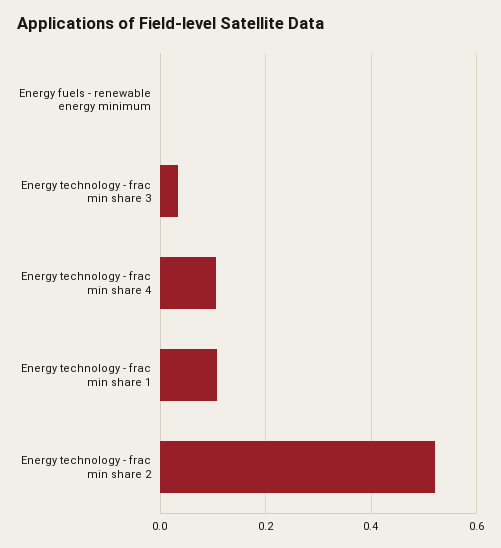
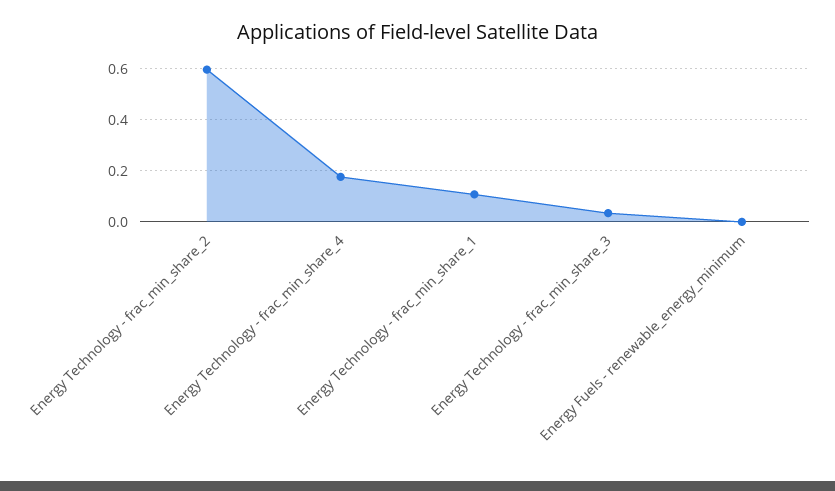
  {
    "Energy fuels - renewable energy minimum": 0,
    "Energy technology - frac min share 3": 0.04,
-   "Energy technology - frac min share 4": 0.1,
+   "Energy technology - frac min share 4": 0.175,
    "Energy technology - frac min share 1": 0.1,
-   "Energy technology - frac min share 2": 0.52
+   "Energy technology - frac min share 2": 0.6
  }

